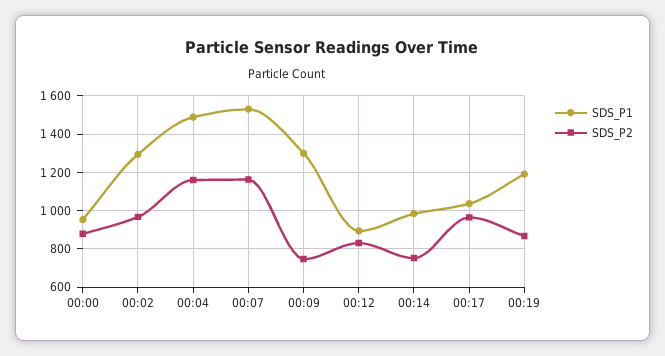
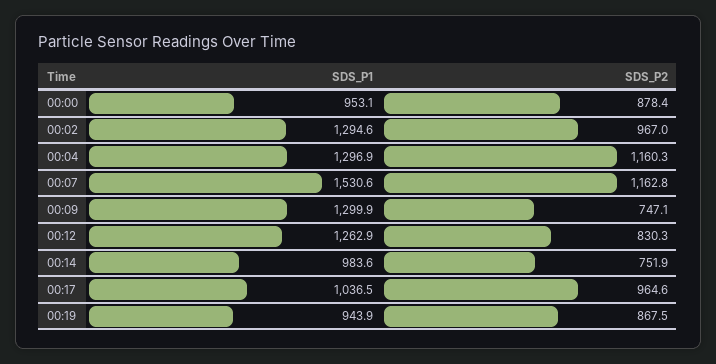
  {
    "SDS_P1": {
      "00:00": 953.1,
      "00:02": 1294.6,
-     "00:04": 1500,
+     "00:04": 1296.9,
      "00:07": 1530.6,
      "00:09": 1299.9,
-     "00:12": 900,
+     "00:12": 1262.9,
      "00:14": 983.6,
      "00:17": 1036.5,
-     "00:19": 1200
+     "00:19": 943.9
    },
    "SDS_P2": {
      "00:00": 878.4,
      "00:02": 967,
      "00:04": 1160.3,
      "00:07": 1162.8,
      "00:09": 747.1,
      "00:12": 830.3,
      "00:14": 751.9,
      "00:17": 964.6,
      "00:19": 867.5
    }
  }

